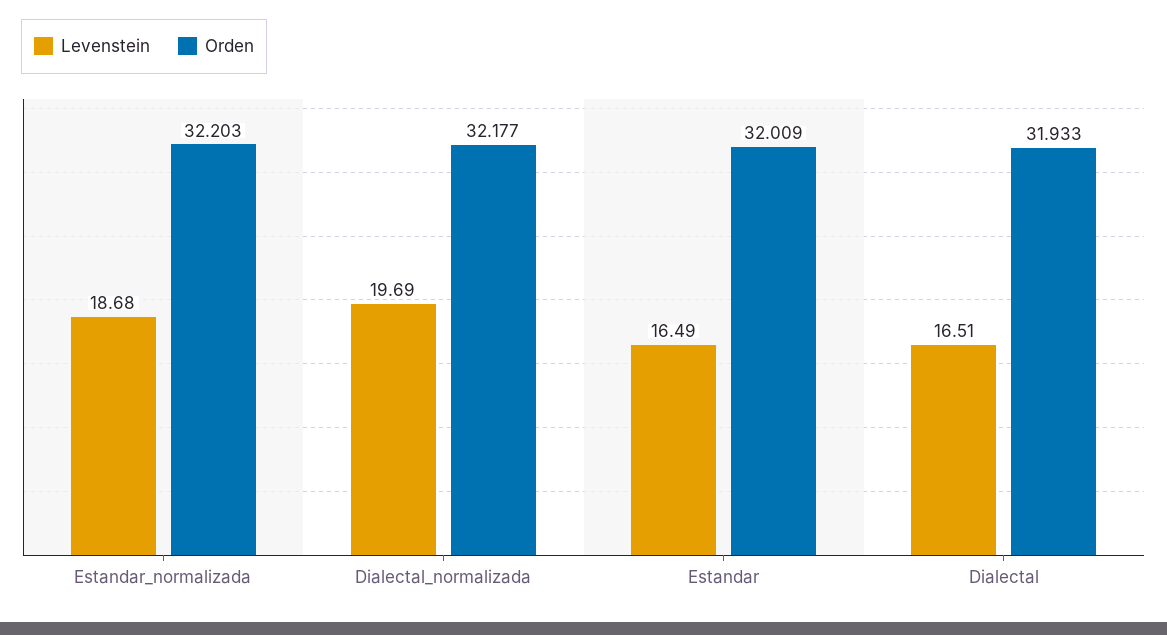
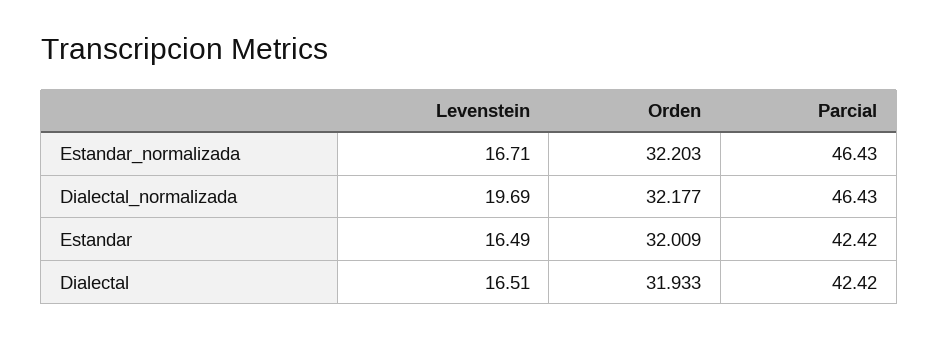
  {
    "Levenstein": {
-     "Estandar_normalizada": 18.68,
+     "Estandar_normalizada": 16.71,
      "Dialectal_normalizada": 19.69,
      "Estandar": 16.49,
      "Dialectal": 16.51
    },
    "Orden": {
      "Estandar_normalizada": 32.203,
      "Dialectal_normalizada": 32.177,
      "Estandar": 32.009,
      "Dialectal": 31.933
-   }
+   },
+   "Parcial": {
+     "Estandar_normalizada": 46.43,
+     "Dialectal_normalizada": 46.43,
+     "Estandar": 42.42,
+     "Dialectal": 42.42
+   }
  }

